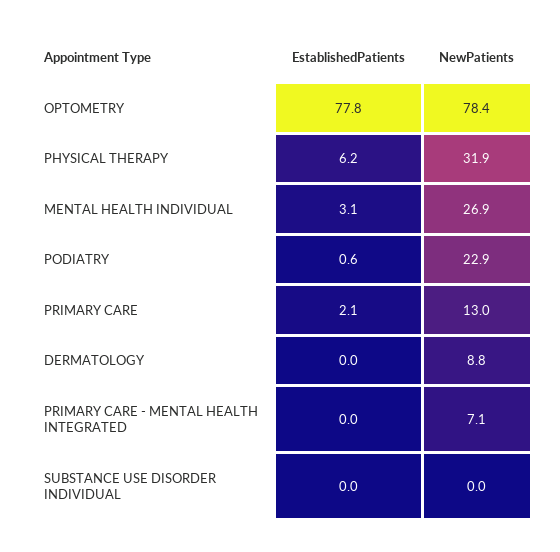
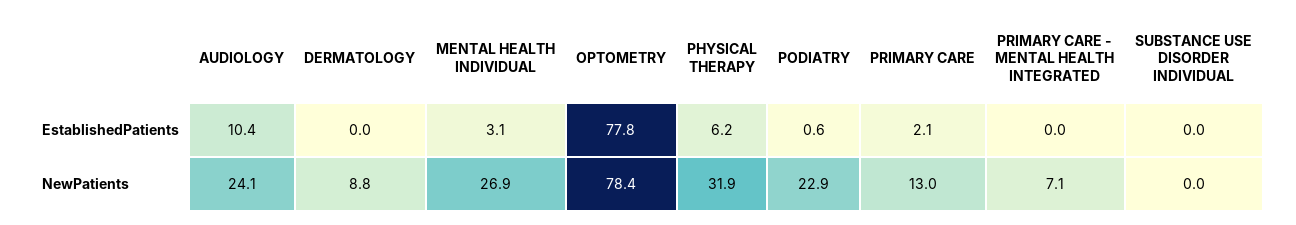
  {
    "EstablishedPatients": {
      "OPTOMETRY": 77.8,
      "PHYSICAL THERAPY": 6.2,
      "MENTAL HEALTH INDIVIDUAL": 3.1,
      "PODIATRY": 0.6,
      "PRIMARY CARE": 2.1,
      "DERMATOLOGY": 0,
      "PRIMARY CARE - MENTAL HEALTH INTEGRATED": 0,
-     "SUBSTANCE USE DISORDER INDIVIDUAL": 0
+     "SUBSTANCE USE DISORDER INDIVIDUAL": 0,
+     "AUDIOLOGY": 10.4
    },
    "NewPatients": {
      "OPTOMETRY": 78.4,
      "PHYSICAL THERAPY": 31.9,
      "MENTAL HEALTH INDIVIDUAL": 26.9,
      "PODIATRY": 22.9,
      "PRIMARY CARE": 13,
      "DERMATOLOGY": 8.8,
      "PRIMARY CARE - MENTAL HEALTH INTEGRATED": 7.1,
-     "SUBSTANCE USE DISORDER INDIVIDUAL": 0
+     "SUBSTANCE USE DISORDER INDIVIDUAL": 0,
+     "AUDIOLOGY": 24.1
    }
  }

